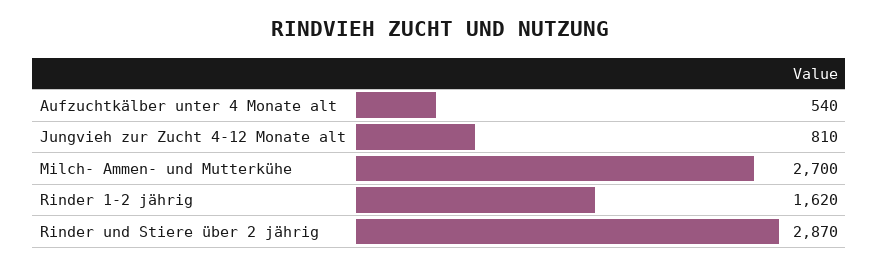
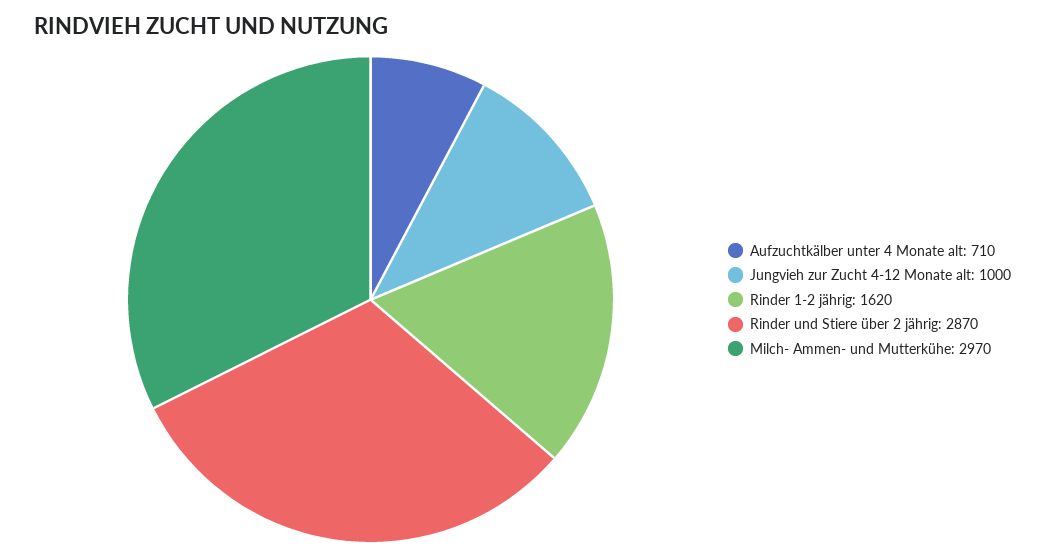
  {
-   "Aufzuchtkälber unter 4 Monate alt": 540,
+   "Aufzuchtkälber unter 4 Monate alt": 710,
-   "Jungvieh zur Zucht 4-12 Monate alt": 810,
+   "Jungvieh zur Zucht 4-12 Monate alt": 1000,
-   "Milch- Ammen- und Mutterkühe": 2700,
+   "Milch- Ammen- und Mutterkühe": 2970,
    "Rinder 1-2 jährig": 1620,
    "Rinder und Stiere über 2 jährig": 2870
  }

